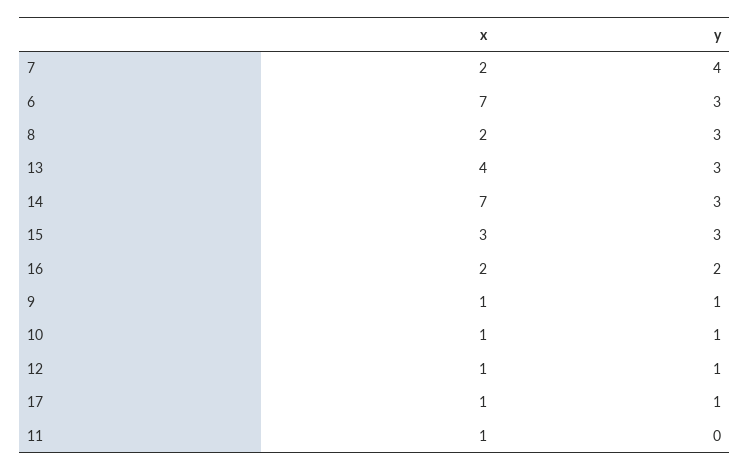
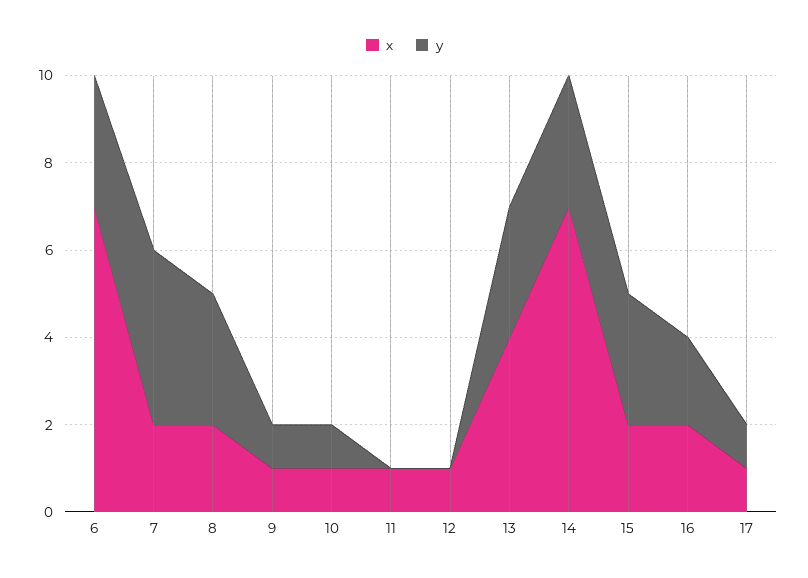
  {
    "x": {
      "7": 2,
      "6": 7,
      "8": 2,
      "13": 4,
      "14": 7,
-     "15": 3,
+     "15": 2,
      "16": 2,
      "9": 1,
      "10": 1,
      "12": 1,
      "17": 1,
      "11": 1
    },
    "y": {
      "7": 4,
      "6": 3,
      "8": 3,
      "13": 3,
      "14": 3,
      "15": 3,
      "16": 2,
      "9": 1,
      "10": 1,
-     "12": 1,
+     "12": 0,
      "17": 1,
      "11": 0
    }
  }

